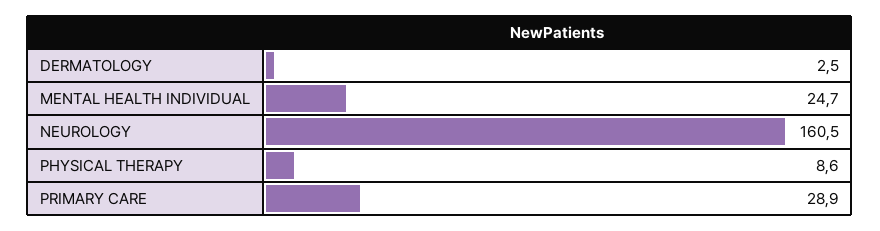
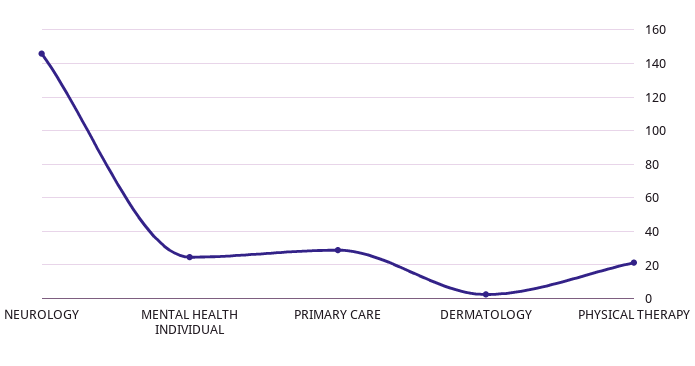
  {
    "DERMATOLOGY": 2.5,
    "MENTAL HEALTH INDIVIDUAL": 24.7,
-   "NEUROLOGY": 160.5,
+   "NEUROLOGY": 145,
-   "PHYSICAL THERAPY": 8.6,
+   "PHYSICAL THERAPY": 20,
    "PRIMARY CARE": 28.9
  }

